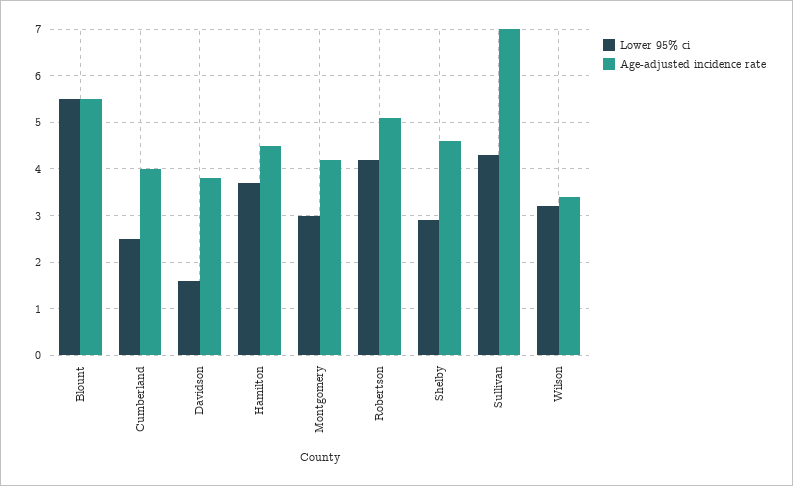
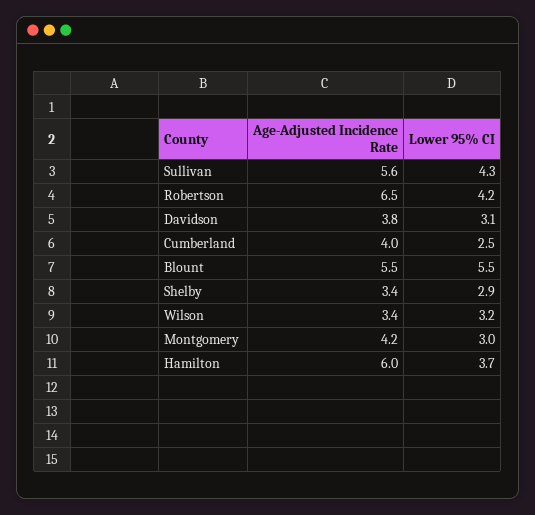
  {
    "Lower 95% ci": {
      "Blount": 5.5,
      "Cumberland": 2.5,
-     "Davidson": 1.5,
+     "Davidson": 3.1,
      "Hamilton": 3.7,
      "Montgomery": 3,
      "Robertson": 4.2,
      "Shelby": 2.9,
      "Sullivan": 4.3,
      "Wilson": 3.2
    },
    "Age-adjusted incidence rate": {
      "Blount": 5.5,
      "Cumberland": 4,
      "Davidson": 3.8,
-     "Hamilton": 4.5,
+     "Hamilton": 6,
      "Montgomery": 4.2,
-     "Robertson": 5,
+     "Robertson": 6.5,
-     "Shelby": 4.5,
+     "Shelby": 3.4,
-     "Sullivan": 7,
+     "Sullivan": 5.6,
      "Wilson": 3.4
    }
  }

